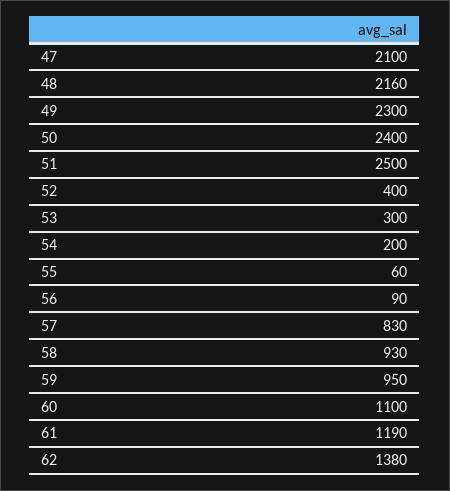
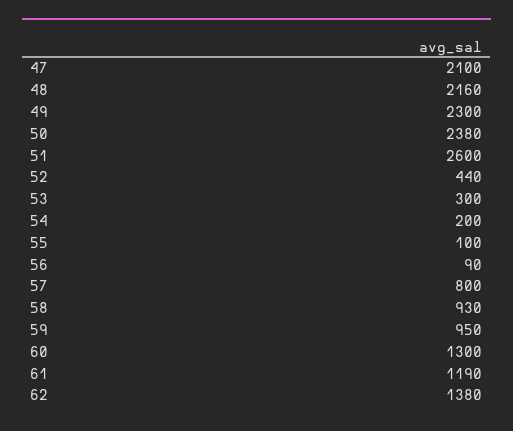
  {
    "47": 2100,
    "48": 2160,
    "49": 2300,
-   "50": 2400,
+   "50": 2380,
-   "51": 2500,
+   "51": 2600,
-   "52": 400,
+   "52": 440,
    "53": 300,
    "54": 200,
-   "55": 60,
+   "55": 100,
    "56": 90,
-   "57": 830,
+   "57": 800,
    "58": 930,
    "59": 950,
-   "60": 1100,
+   "60": 1300,
    "61": 1190,
    "62": 1380
  }

